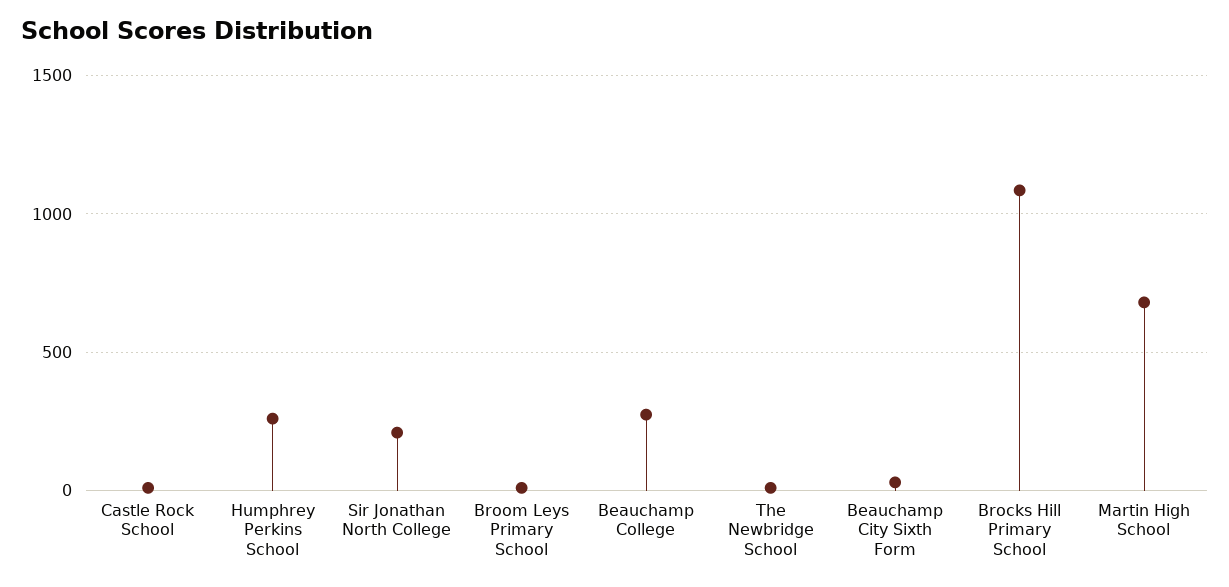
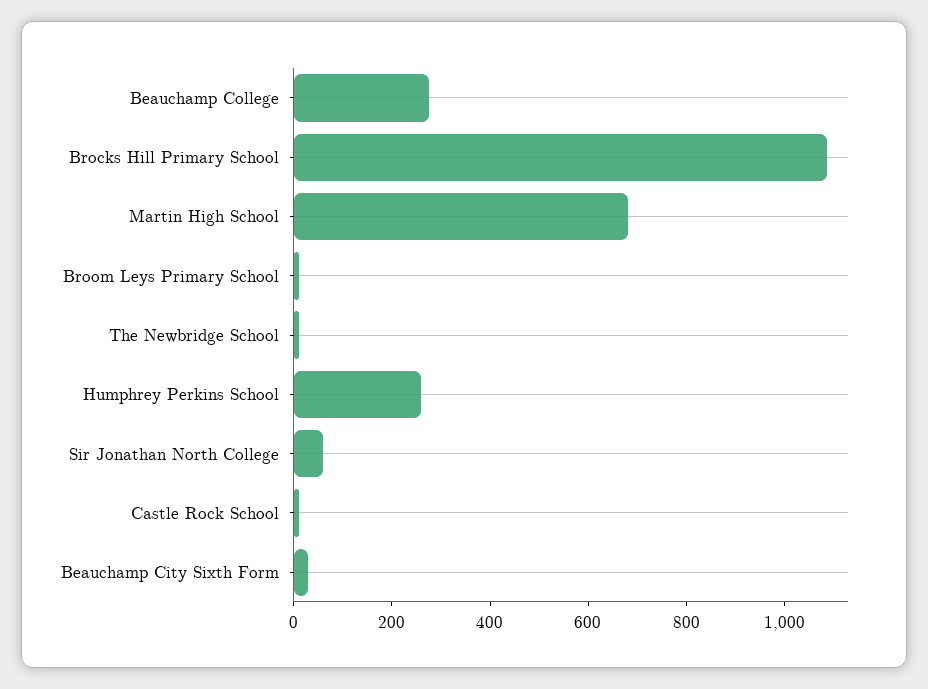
  {
    "Castle Rock School": 0,
    "Humphrey Perkins School": 250,
-   "Sir Jonathan North College": 200,
+   "Sir Jonathan North College": 50,
    "Broom Leys Primary School": 0,
    "Beauchamp College": 300,
    "The Newbridge School": 0,
    "Beauchamp City Sixth Form": 50,
    "Brocks Hill Primary School": 1100,
    "Martin High School": 700
  }

